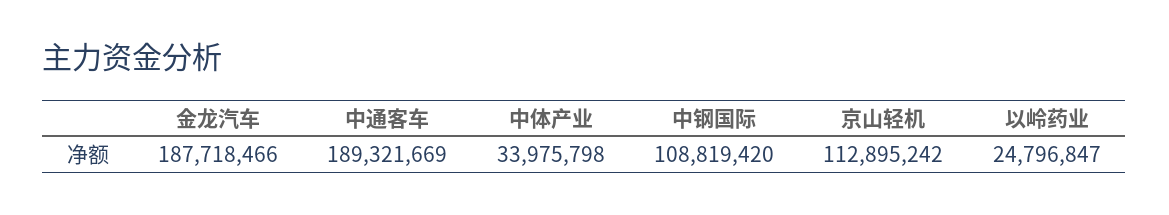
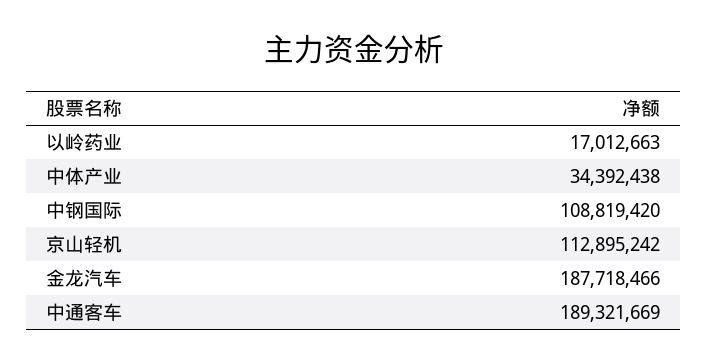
  {
    "金龙汽车": 187718466,
    "中通客车": 189321669,
-   "中体产业": 33975798,
+   "中体产业": 34392438,
    "中钢国际": 108819420,
    "京山轻机": 112895242,
-   "以岭药业": 24796847
+   "以岭药业": 17012663
  }

